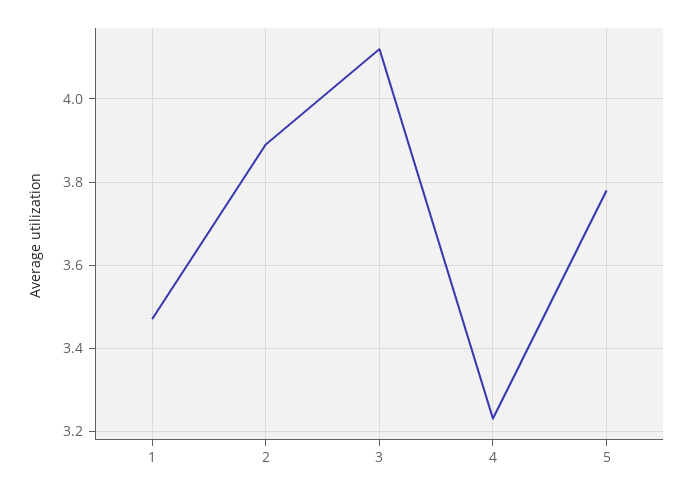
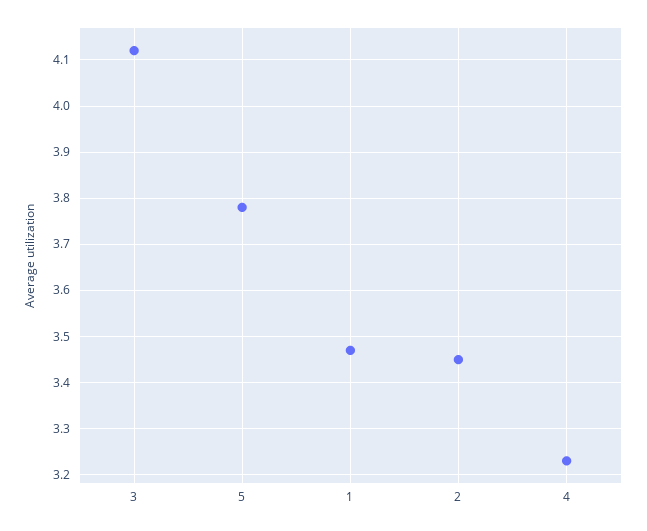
  {
    "1": 3.45,
-   "2": 3.9,
+   "2": 3.45,
    "3": 4.1,
    "4": 3.25,
    "5": 3.8
  }

